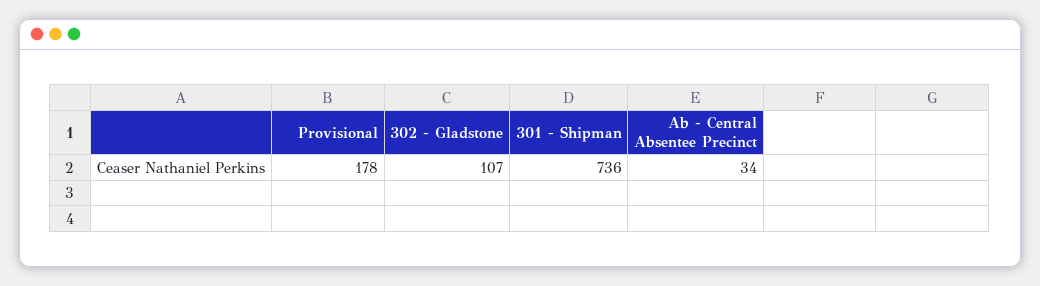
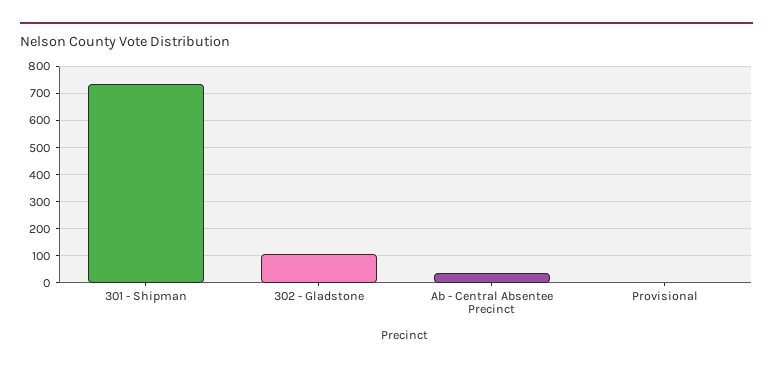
  {
-   "Provisional": 178,
+   "Provisional": 0,
    "302 - Gladstone": 107,
    "301 - Shipman": 736,
    "Ab - Central Absentee Precinct": 34
  }

